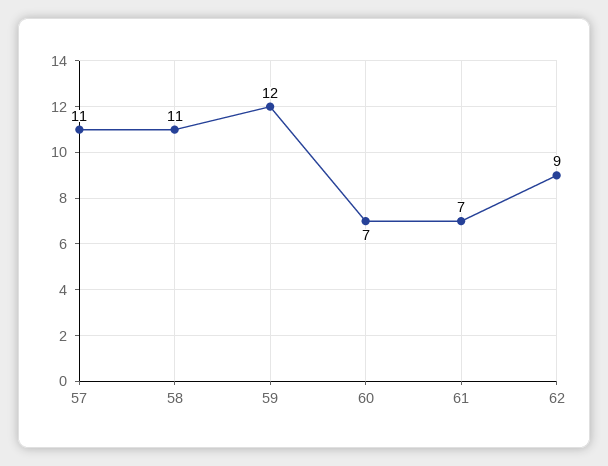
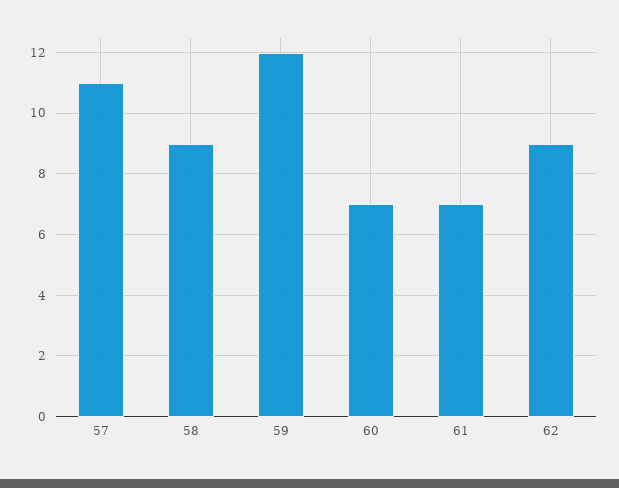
  {
    "57": 11,
-   "58": 11,
+   "58": 9,
    "59": 12,
    "60": 7,
    "61": 7,
    "62": 9
  }

